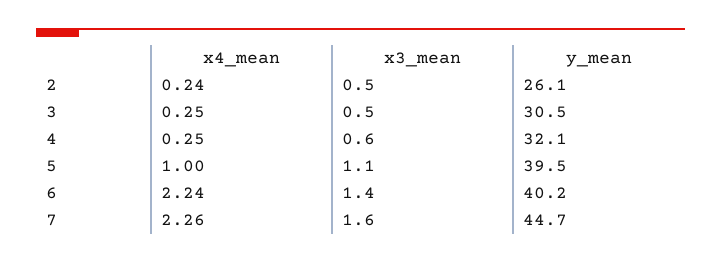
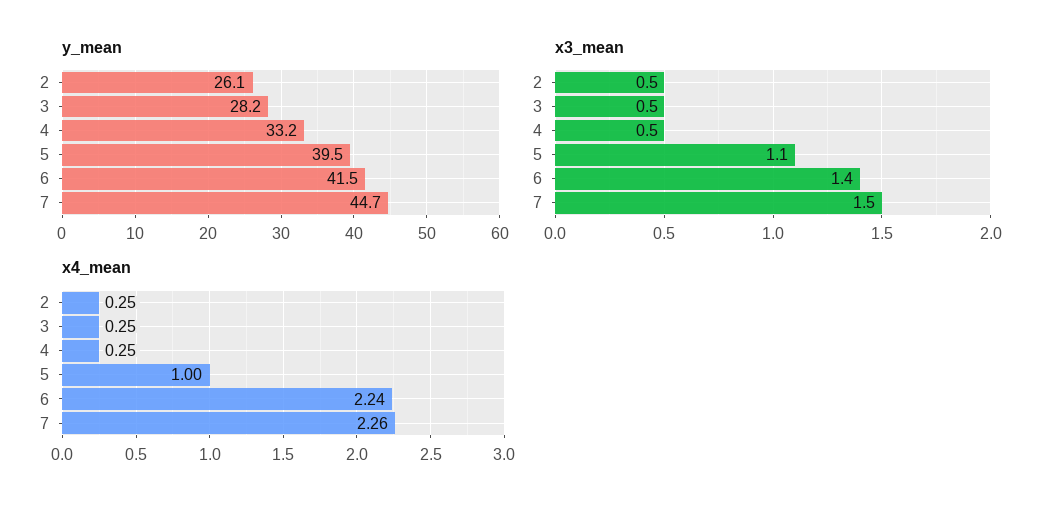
  {
    "x4_mean": {
-     "2": 0.24,
+     "2": 0.25,
      "3": 0.25,
      "4": 0.25,
      "5": 1,
      "6": 2.24,
      "7": 2.26
    },
    "x3_mean": {
      "2": 0.5,
      "3": 0.5,
-     "4": 0.6,
+     "4": 0.5,
      "5": 1.1,
      "6": 1.4,
-     "7": 1.6
+     "7": 1.5
    },
    "y_mean": {
      "2": 26.1,
-     "3": 30.5,
+     "3": 28.2,
-     "4": 32.1,
+     "4": 33.2,
      "5": 39.5,
-     "6": 40.2,
+     "6": 41.5,
      "7": 44.7
    }
  }

